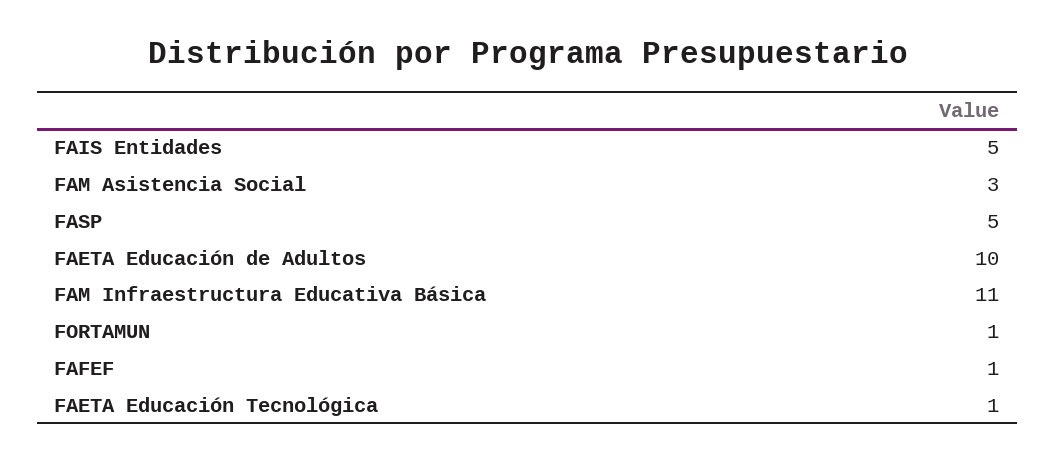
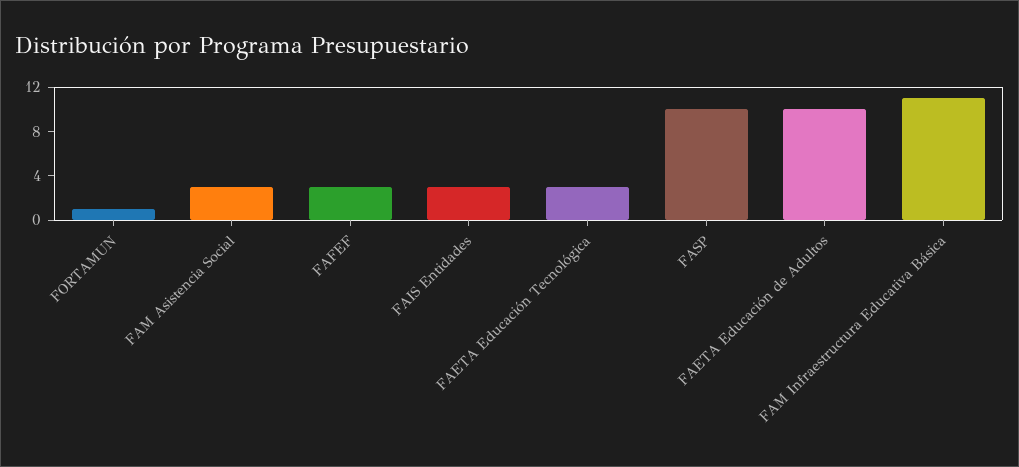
  {
-   "FAIS Entidades": 5,
+   "FAIS Entidades": 3,
    "FAM Asistencia Social": 3,
-   "FASP": 5,
+   "FASP": 10,
    "FAETA Educación de Adultos": 10,
    "FAM Infraestructura Educativa Básica": 11,
    "FORTAMUN": 1,
-   "FAFEF": 1,
+   "FAFEF": 3,
-   "FAETA Educación Tecnológica": 1
+   "FAETA Educación Tecnológica": 3
  }

